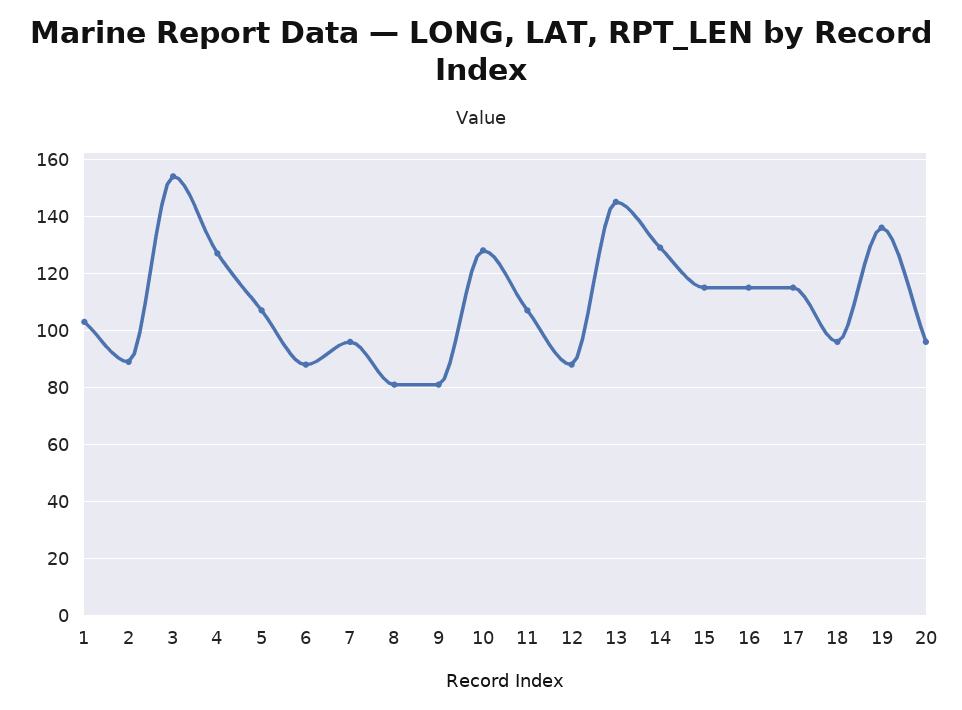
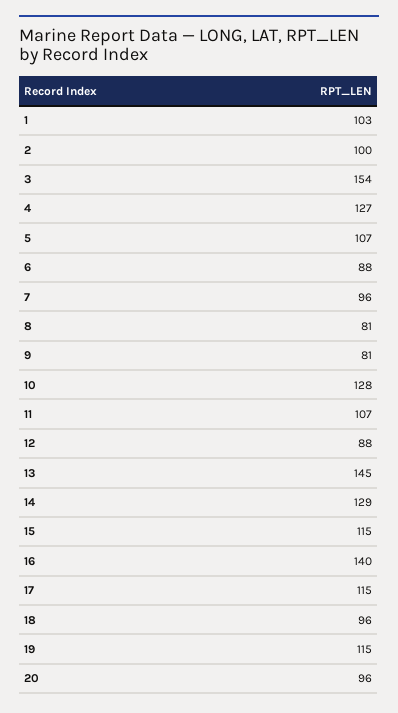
  {
    "1": 103,
-   "2": 90,
+   "2": 100,
    "3": 154,
    "4": 127,
    "5": 107,
    "6": 88,
    "7": 96,
    "8": 81,
    "9": 81,
    "10": 128,
    "11": 107,
    "12": 88,
    "13": 145,
    "14": 129,
    "15": 115,
-   "16": 115,
+   "16": 140,
    "17": 115,
    "18": 96,
-   "19": 135,
+   "19": 115,
    "20": 96
  }

